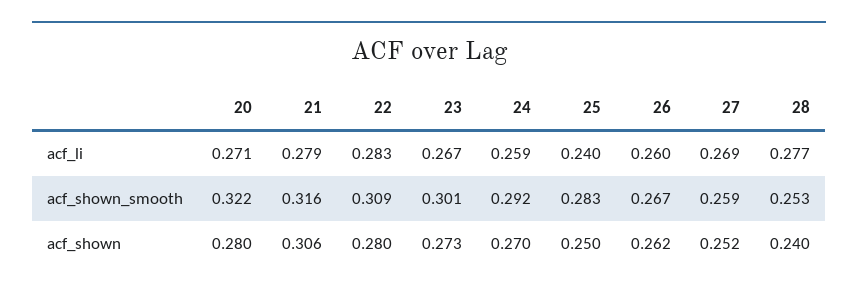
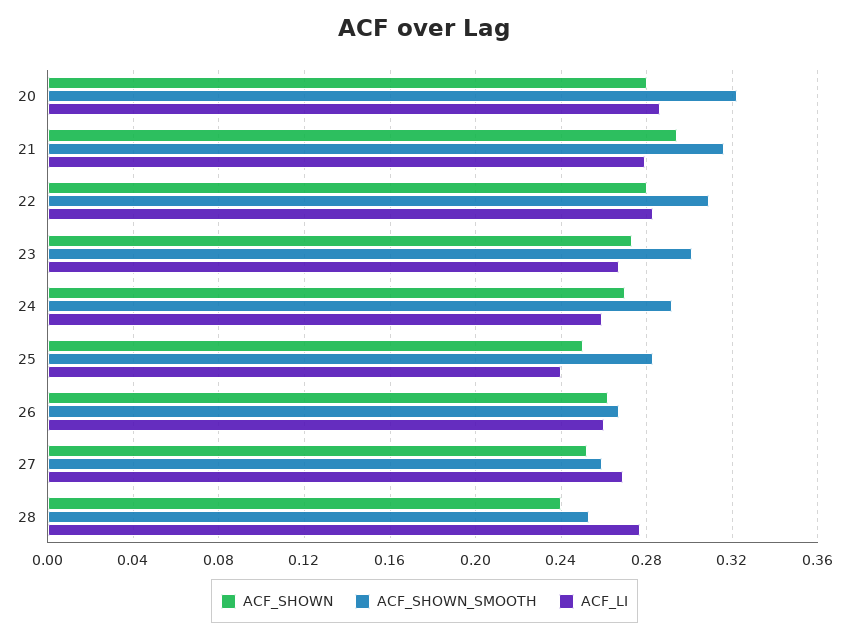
  {
    "acf_li": {
-     "20": 0.271,
+     "20": 0.285,
      "21": 0.279,
      "22": 0.283,
      "23": 0.267,
      "24": 0.259,
      "25": 0.24,
      "26": 0.26,
      "27": 0.269,
      "28": 0.277
    },
    "acf_shown_smooth": {
      "20": 0.322,
      "21": 0.316,
      "22": 0.309,
      "23": 0.301,
      "24": 0.292,
      "25": 0.283,
      "26": 0.267,
      "27": 0.259,
      "28": 0.253
    },
    "acf_shown": {
      "20": 0.28,
-     "21": 0.306,
+     "21": 0.295,
      "22": 0.28,
      "23": 0.273,
      "24": 0.27,
      "25": 0.25,
      "26": 0.262,
      "27": 0.252,
      "28": 0.24
    }
  }

